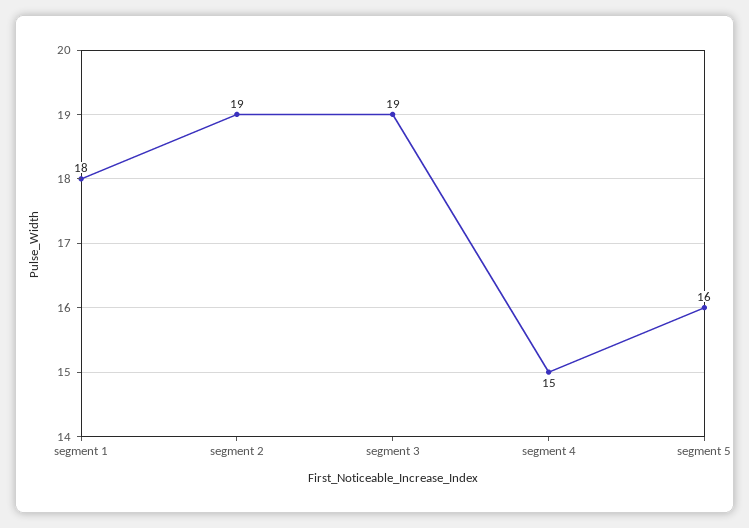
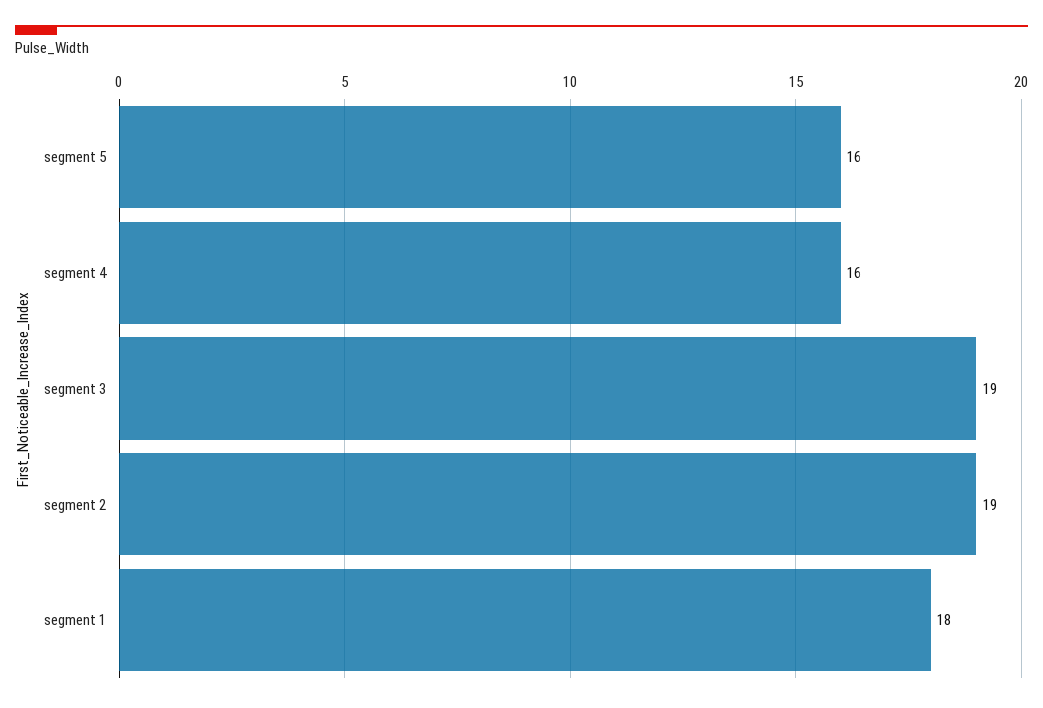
  {
    "segment 1": 18,
    "segment 2": 19,
    "segment 3": 19,
-   "segment 4": 15,
+   "segment 4": 16,
    "segment 5": 16
  }

